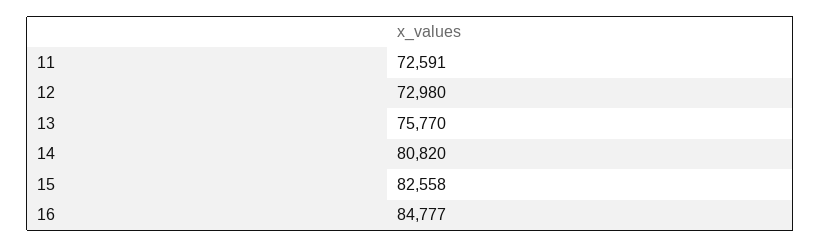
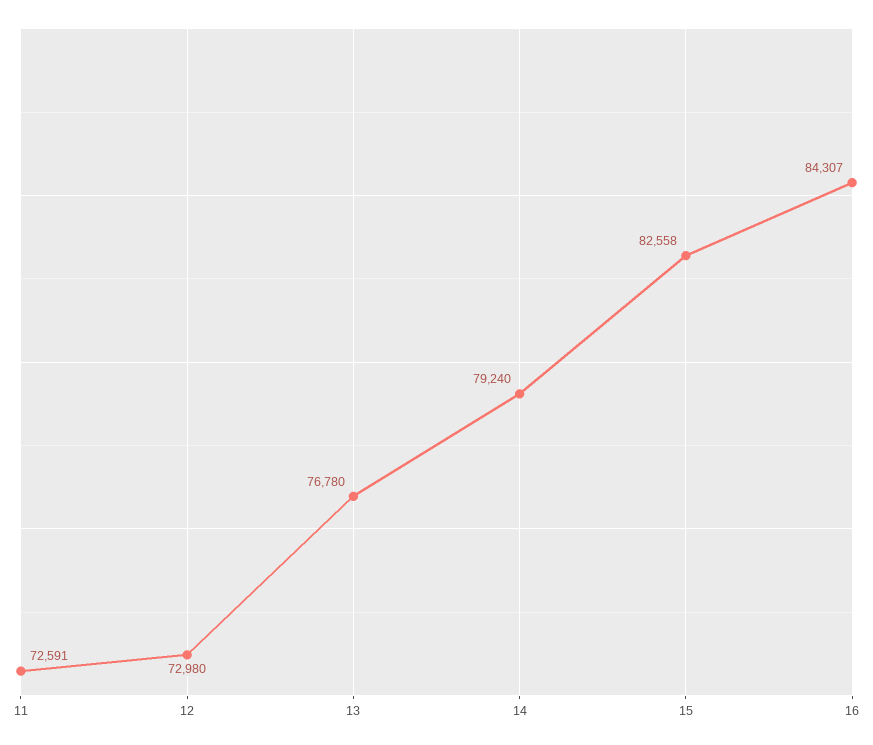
  {
    "11": 72591,
    "12": 72980,
-   "13": 75770,
+   "13": 76780,
-   "14": 80820,
+   "14": 79240,
    "15": 82558,
-   "16": 84777
+   "16": 84307
  }

